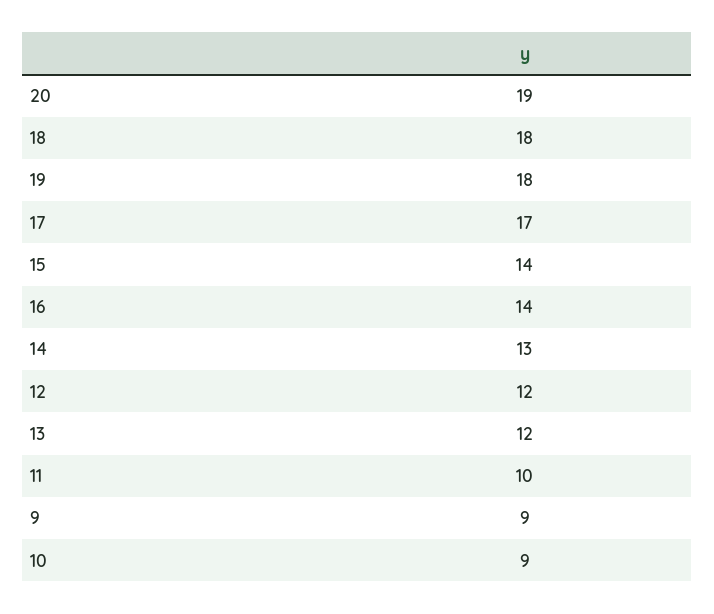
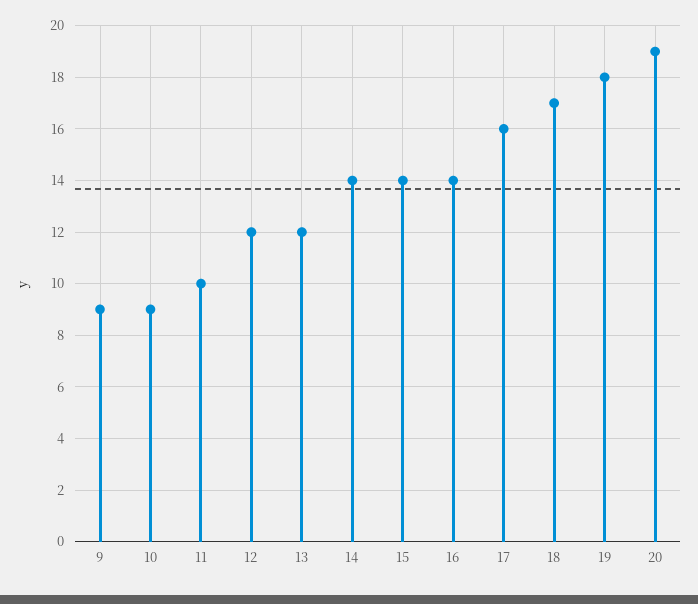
  {
    "20": 19,
-   "18": 18,
+   "18": 17,
    "19": 18,
-   "17": 17,
+   "17": 16,
    "15": 14,
    "16": 14,
-   "14": 13,
+   "14": 14,
    "12": 12,
    "13": 12,
    "11": 10,
    "9": 9,
    "10": 9
  }

